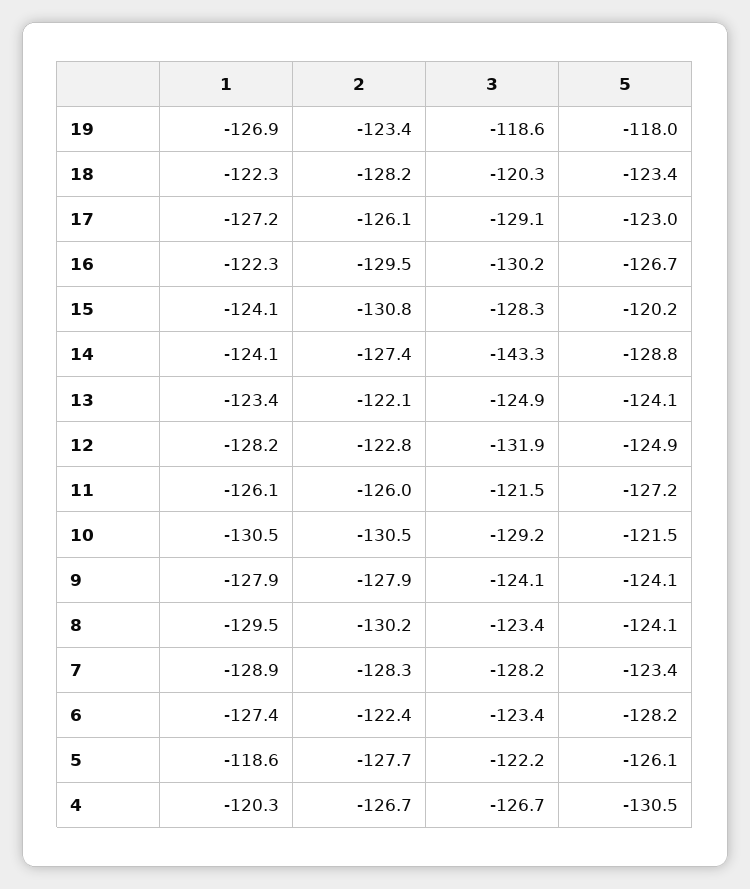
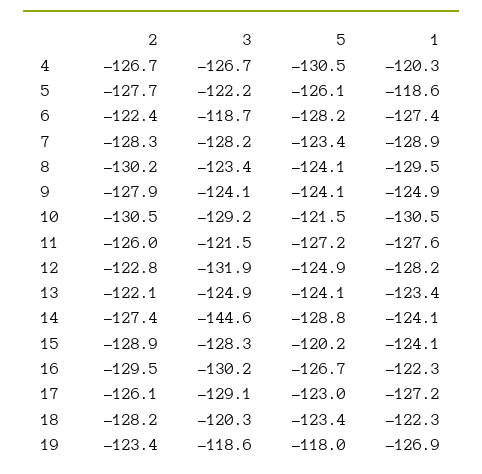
  {
    "1": {
      "19": -126.9,
      "18": -122.3,
      "17": -127.2,
      "16": -122.3,
      "15": -124.1,
      "14": -124.1,
      "13": -123.4,
      "12": -128.2,
-     "11": -126.1,
+     "11": -127.6,
      "10": -130.5,
-     "9": -127.9,
+     "9": -124.9,
      "8": -129.5,
      "7": -128.9,
      "6": -127.4,
      "5": -118.6,
      "4": -120.3
    },
    "2": {
      "19": -123.4,
      "18": -128.2,
      "17": -126.1,
      "16": -129.5,
-     "15": -130.8,
+     "15": -128.9,
      "14": -127.4,
      "13": -122.1,
      "12": -122.8,
      "11": -126,
      "10": -130.5,
      "9": -127.9,
      "8": -130.2,
      "7": -128.3,
      "6": -122.4,
      "5": -127.7,
      "4": -126.7
    },
    "3": {
      "19": -118.6,
      "18": -120.3,
      "17": -129.1,
      "16": -130.2,
      "15": -128.3,
-     "14": -143.3,
+     "14": -144.6,
      "13": -124.9,
      "12": -131.9,
      "11": -121.5,
      "10": -129.2,
      "9": -124.1,
      "8": -123.4,
      "7": -128.2,
-     "6": -123.4,
+     "6": -118.7,
      "5": -122.2,
      "4": -126.7
    },
    "5": {
      "19": -118,
      "18": -123.4,
      "17": -123,
      "16": -126.7,
      "15": -120.2,
      "14": -128.8,
      "13": -124.1,
      "12": -124.9,
      "11": -127.2,
      "10": -121.5,
      "9": -124.1,
      "8": -124.1,
      "7": -123.4,
      "6": -128.2,
      "5": -126.1,
      "4": -130.5
    }
  }

